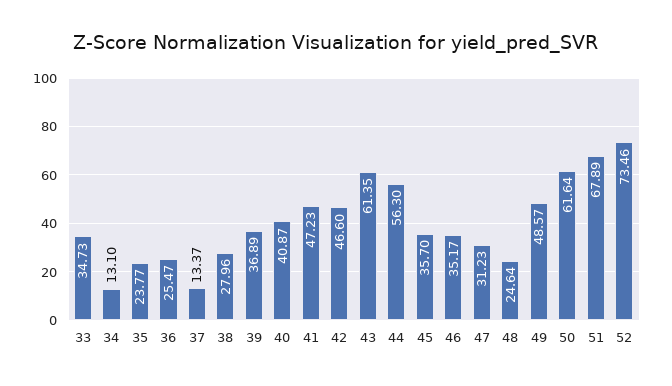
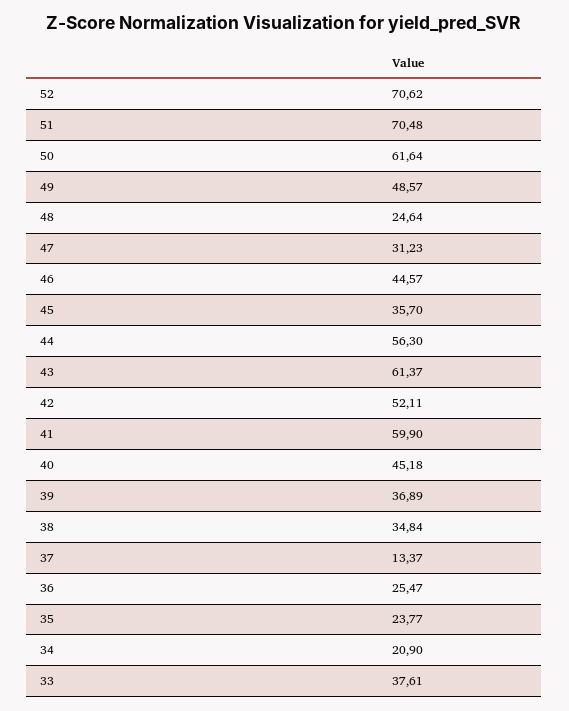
  {
-   "33": 34.73,
+   "33": 37.61,
-   "34": 13.1,
+   "34": 20.9,
    "35": 23.77,
    "36": 25.47,
    "37": 13.37,
-   "38": 27.96,
+   "38": 34.84,
    "39": 36.89,
-   "40": 40.87,
+   "40": 45.18,
-   "41": 47.23,
+   "41": 59.9,
-   "42": 46.6,
+   "42": 52.11,
-   "43": 61.35,
+   "43": 61.37,
    "44": 56.3,
    "45": 35.7,
-   "46": 35.17,
+   "46": 44.57,
    "47": 31.23,
    "48": 24.64,
    "49": 48.57,
    "50": 61.64,
-   "51": 67.89,
+   "51": 70.48,
-   "52": 73.46
+   "52": 70.62
  }

